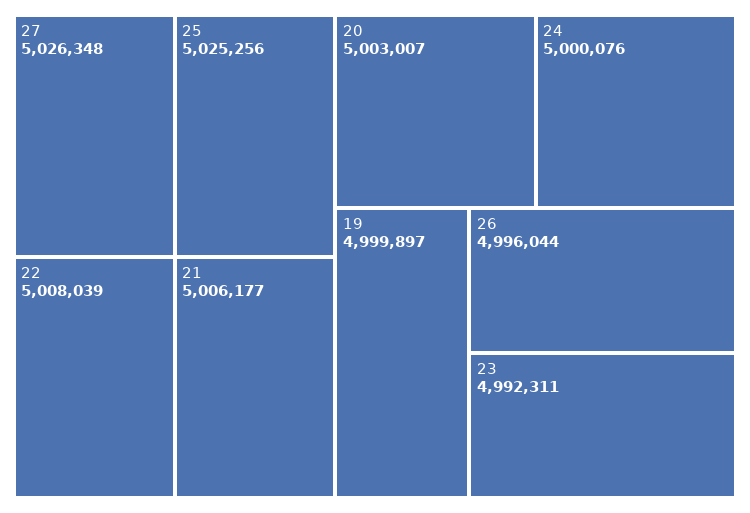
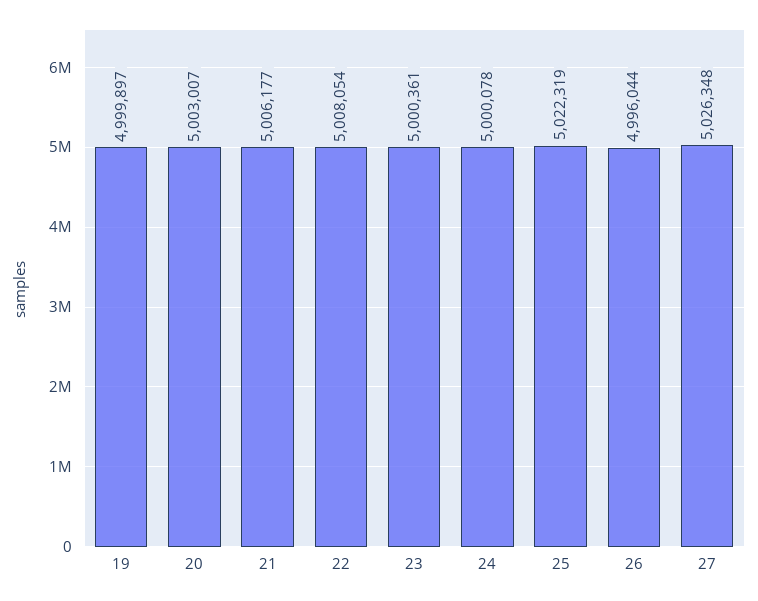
  {
    "27": 5026348,
-   "25": 5025256,
+   "25": 5022319,
-   "22": 5008039,
+   "22": 5008054,
    "21": 5006177,
    "20": 5003007,
-   "24": 5000076,
+   "24": 5000078,
    "19": 4999897,
    "26": 4996044,
-   "23": 4992311
+   "23": 5000361
  }

